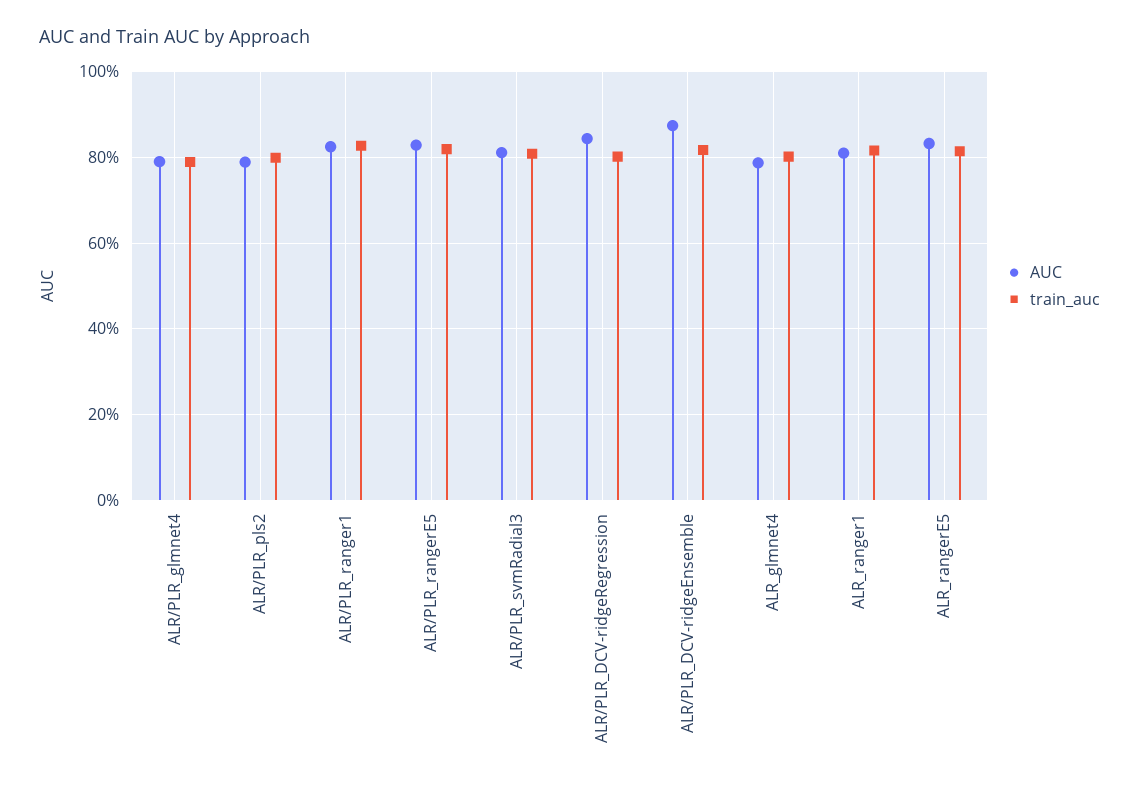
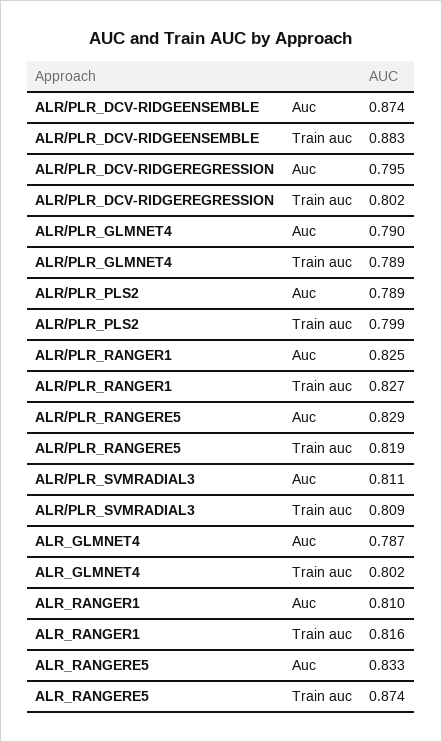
  {
    "AUC": {
      "ALR/PLR_glmnet4": 0.79,
      "ALR/PLR_pls2": 0.789,
      "ALR/PLR_ranger1": 0.825,
      "ALR/PLR_rangerE5": 0.829,
      "ALR/PLR_svmRadial3": 0.811,
-     "ALR/PLR_DCV-ridgeRegression": 0.84,
+     "ALR/PLR_DCV-ridgeRegression": 0.795,
      "ALR/PLR_DCV-ridgeEnsemble": 0.874,
      "ALR_glmnet4": 0.787,
      "ALR_ranger1": 0.81,
      "ALR_rangerE5": 0.833
    },
    "train_auc": {
      "ALR/PLR_glmnet4": 0.789,
      "ALR/PLR_pls2": 0.799,
      "ALR/PLR_ranger1": 0.827,
      "ALR/PLR_rangerE5": 0.819,
      "ALR/PLR_svmRadial3": 0.809,
      "ALR/PLR_DCV-ridgeRegression": 0.802,
-     "ALR/PLR_DCV-ridgeEnsemble": 0.82,
+     "ALR/PLR_DCV-ridgeEnsemble": 0.883,
      "ALR_glmnet4": 0.802,
      "ALR_ranger1": 0.816,
-     "ALR_rangerE5": 0.82
+     "ALR_rangerE5": 0.874
    }
  }

